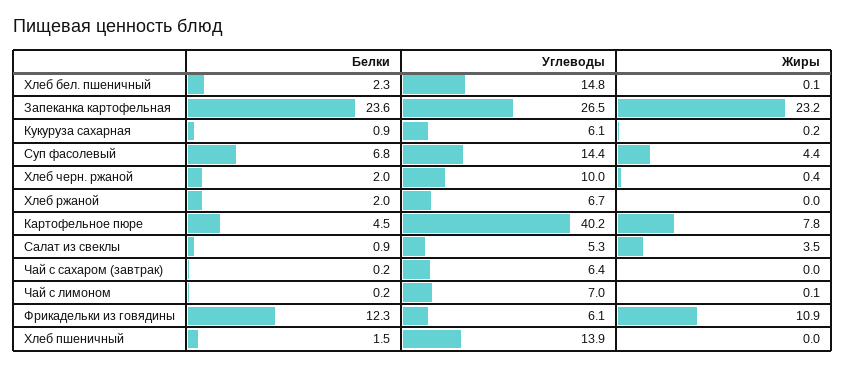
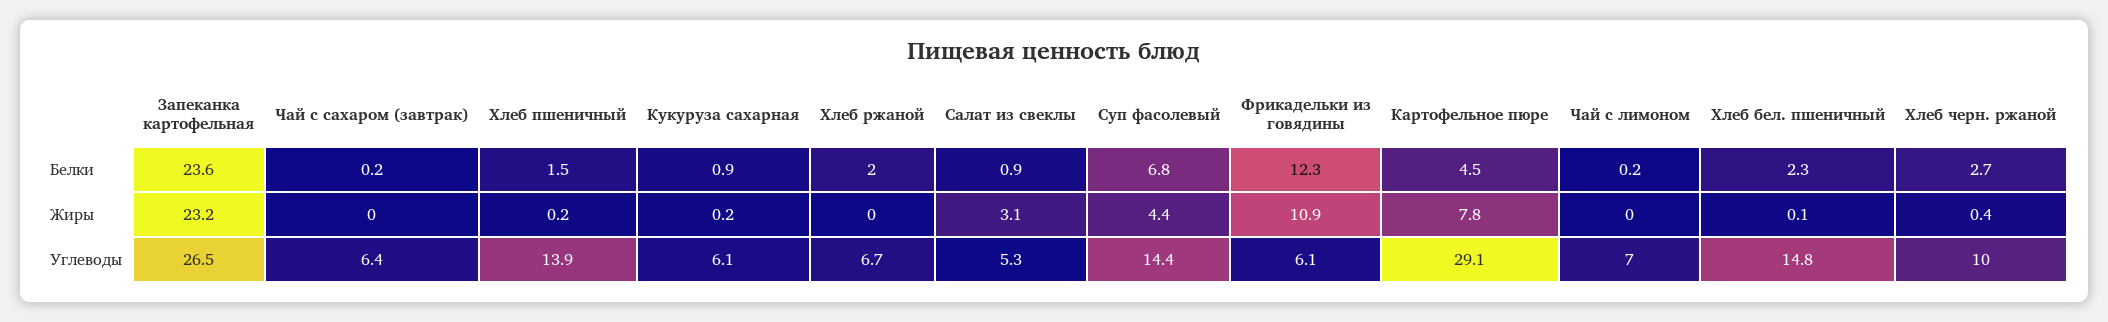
  {
    "Белки": {
      "Хлеб бел. пшеничный": 2.3,
      "Запеканка картофельная": 23.6,
      "Кукуруза сахарная": 0.9,
      "Суп фасолевый": 6.8,
-     "Хлеб черн. ржаной": 2,
+     "Хлеб черн. ржаной": 2.7,
      "Хлеб ржаной": 2,
      "Картофельное пюре": 4.5,
      "Салат из свеклы": 0.9,
      "Чай с сахаром (завтрак)": 0.2,
      "Чай с лимоном": 0.2,
      "Фрикадельки из говядины": 12.3,
      "Хлеб пшеничный": 1.5
    },
    "Углеводы": {
      "Хлеб бел. пшеничный": 14.8,
      "Запеканка картофельная": 26.5,
      "Кукуруза сахарная": 6.1,
      "Суп фасолевый": 14.4,
      "Хлеб черн. ржаной": 10,
      "Хлеб ржаной": 6.7,
-     "Картофельное пюре": 40.2,
+     "Картофельное пюре": 29.1,
      "Салат из свеклы": 5.3,
      "Чай с сахаром (завтрак)": 6.4,
      "Чай с лимоном": 7,
      "Фрикадельки из говядины": 6.1,
      "Хлеб пшеничный": 13.9
    },
    "Жиры": {
      "Хлеб бел. пшеничный": 0.1,
      "Запеканка картофельная": 23.2,
      "Кукуруза сахарная": 0.2,
      "Суп фасолевый": 4.4,
      "Хлеб черн. ржаной": 0.4,
      "Хлеб ржаной": 0,
      "Картофельное пюре": 7.8,
-     "Салат из свеклы": 3.5,
+     "Салат из свеклы": 3.1,
      "Чай с сахаром (завтрак)": 0,
-     "Чай с лимоном": 0.1,
+     "Чай с лимоном": 0,
      "Фрикадельки из говядины": 10.9,
-     "Хлеб пшеничный": 0
+     "Хлеб пшеничный": 0.2
    }
  }

